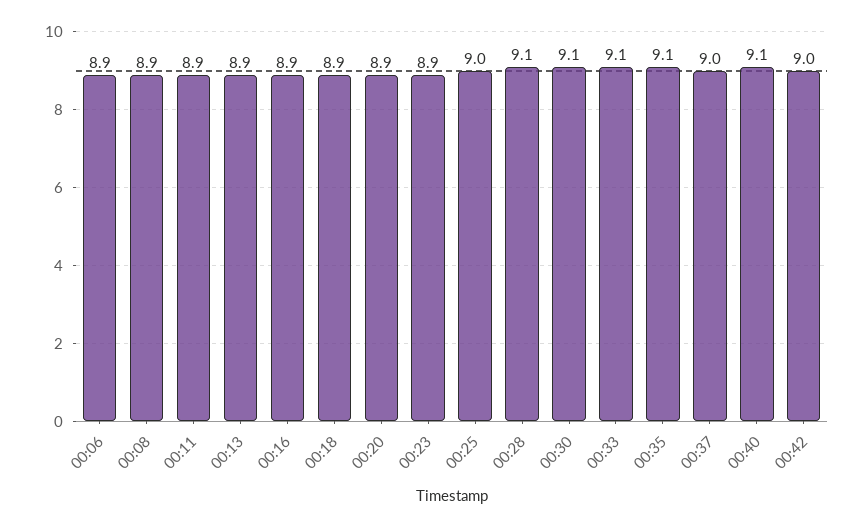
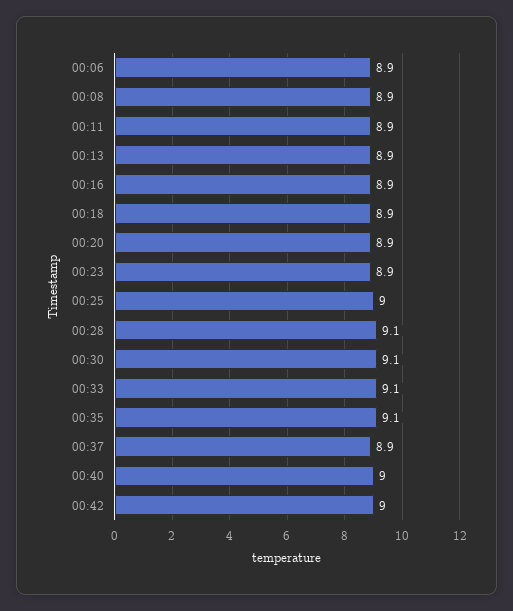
  {
    "00:06": 8.9,
    "00:08": 8.9,
    "00:11": 8.9,
    "00:13": 8.9,
    "00:16": 8.9,
    "00:18": 8.9,
    "00:20": 8.9,
    "00:23": 8.9,
    "00:25": 9,
    "00:28": 9.1,
    "00:30": 9.1,
    "00:33": 9.1,
    "00:35": 9.1,
-   "00:37": 9,
+   "00:37": 8.9,
-   "00:40": 9.1,
+   "00:40": 9,
    "00:42": 9
  }

